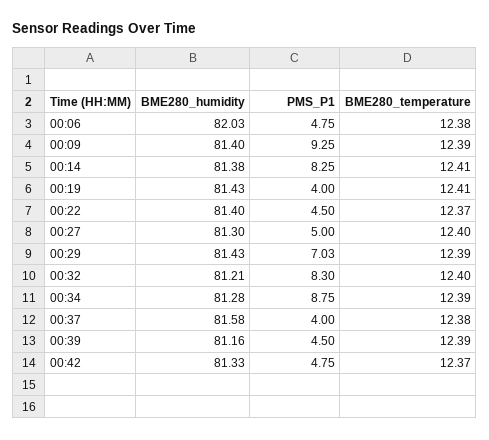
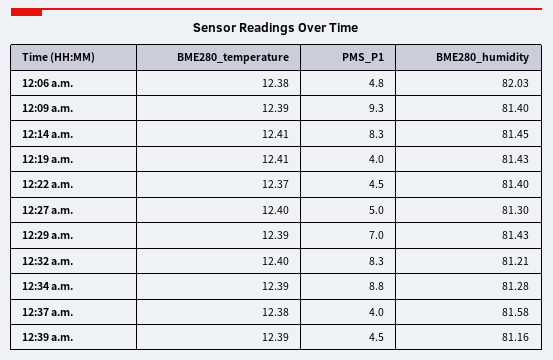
  {
    "BME280_humidity": {
      "00:06": 82.03,
      "00:09": 81.4,
-     "00:14": 81.38,
+     "00:14": 81.45,
      "00:19": 81.43,
      "00:22": 81.4,
      "00:27": 81.3,
      "00:29": 81.43,
      "00:32": 81.21,
      "00:34": 81.28,
      "00:37": 81.58,
-     "00:39": 81.16,
+     "00:39": 81.16
-     "00:42": 81.33
    },
    "PMS_P1": {
      "00:06": 4.75,
      "00:09": 9.25,
      "00:14": 8.25,
      "00:19": 4,
      "00:22": 4.5,
      "00:27": 5,
      "00:29": 7.03,
      "00:32": 8.3,
      "00:34": 8.75,
      "00:37": 4,
-     "00:39": 4.5,
+     "00:39": 4.5
-     "00:42": 4.75
    },
    "BME280_temperature": {
      "00:06": 12.38,
      "00:09": 12.39,
      "00:14": 12.41,
      "00:19": 12.41,
      "00:22": 12.37,
      "00:27": 12.4,
      "00:29": 12.39,
      "00:32": 12.4,
      "00:34": 12.39,
      "00:37": 12.38,
-     "00:39": 12.39,
+     "00:39": 12.39
-     "00:42": 12.37
    }
  }

